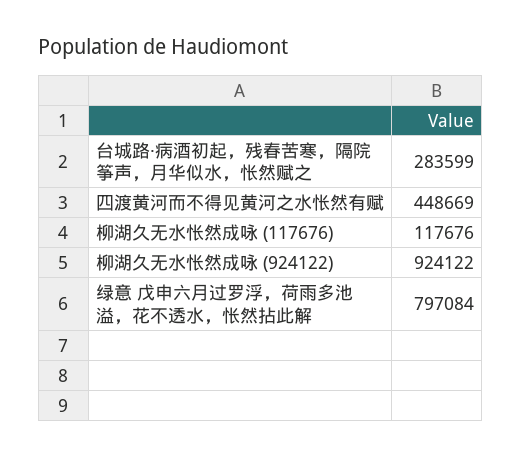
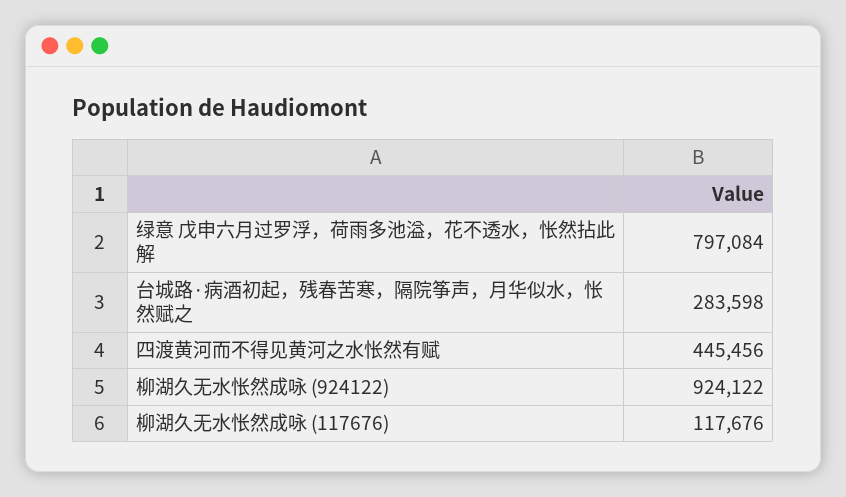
  {
-   "台城路·病酒初起，残春苦寒，隔院筝声，月华似水，怅然赋之": 283599,
+   "台城路·病酒初起，残春苦寒，隔院筝声，月华似水，怅然赋之": 283598,
-   "四渡黄河而不得见黄河之水怅然有赋": 448669,
+   "四渡黄河而不得见黄河之水怅然有赋": 445456,
    "柳湖久无水怅然成咏 (117676)": 117676,
    "柳湖久无水怅然成咏 (924122)": 924122,
    "绿意 戊申六月过罗浮，荷雨多池溢，花不透水，怅然拈此解": 797084
  }

